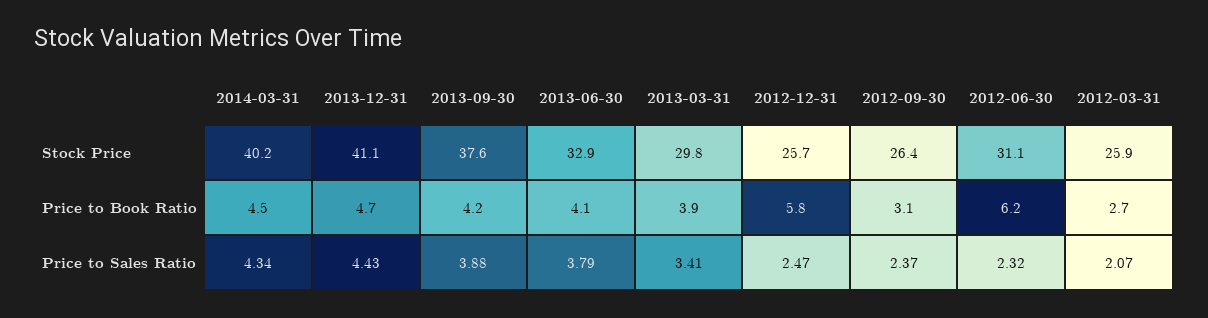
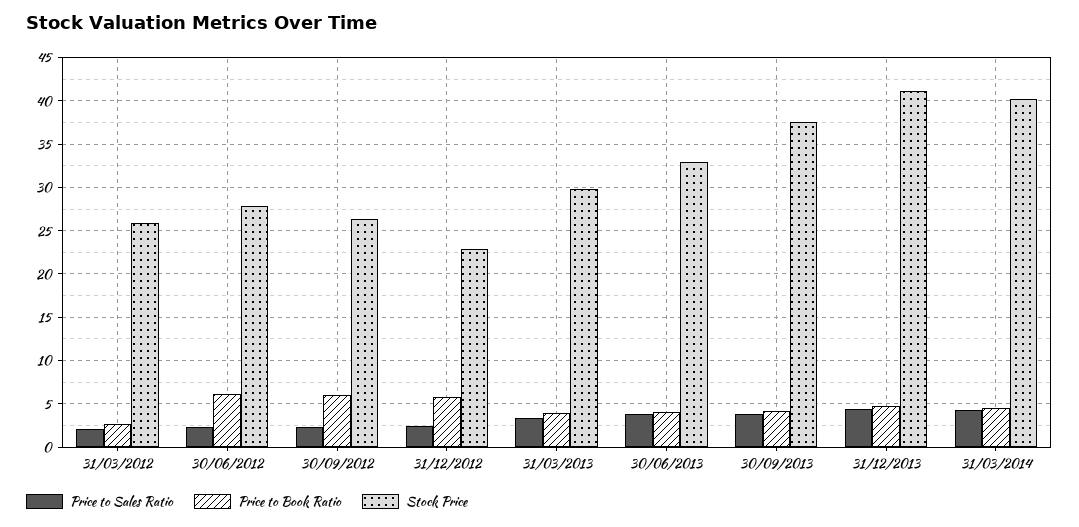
  {
    "Stock Price": {
      "2014-03-31": 40.2,
      "2013-12-31": 41.1,
      "2013-09-30": 37.6,
      "2013-06-30": 32.9,
      "2013-03-31": 29.8,
-     "2012-12-31": 25.7,
+     "2012-12-31": 23,
      "2012-09-30": 26.4,
-     "2012-06-30": 31.1,
+     "2012-06-30": 28,
      "2012-03-31": 25.9
    },
    "Price to Book Ratio": {
      "2014-03-31": 4.5,
      "2013-12-31": 4.7,
      "2013-09-30": 4.2,
      "2013-06-30": 4.1,
      "2013-03-31": 3.9,
      "2012-12-31": 5.8,
-     "2012-09-30": 3.1,
+     "2012-09-30": 6,
      "2012-06-30": 6.2,
      "2012-03-31": 2.7
    },
    "Price to Sales Ratio": {
      "2014-03-31": 4.34,
      "2013-12-31": 4.43,
      "2013-09-30": 3.88,
      "2013-06-30": 3.79,
      "2013-03-31": 3.41,
      "2012-12-31": 2.47,
      "2012-09-30": 2.37,
      "2012-06-30": 2.32,
      "2012-03-31": 2.07
    }
  }

